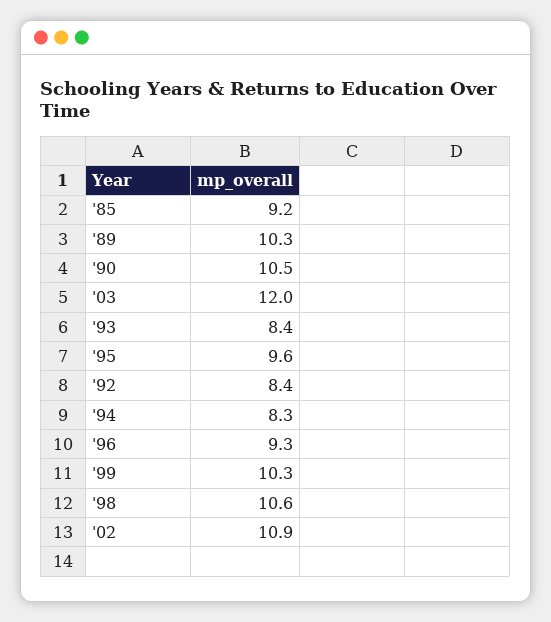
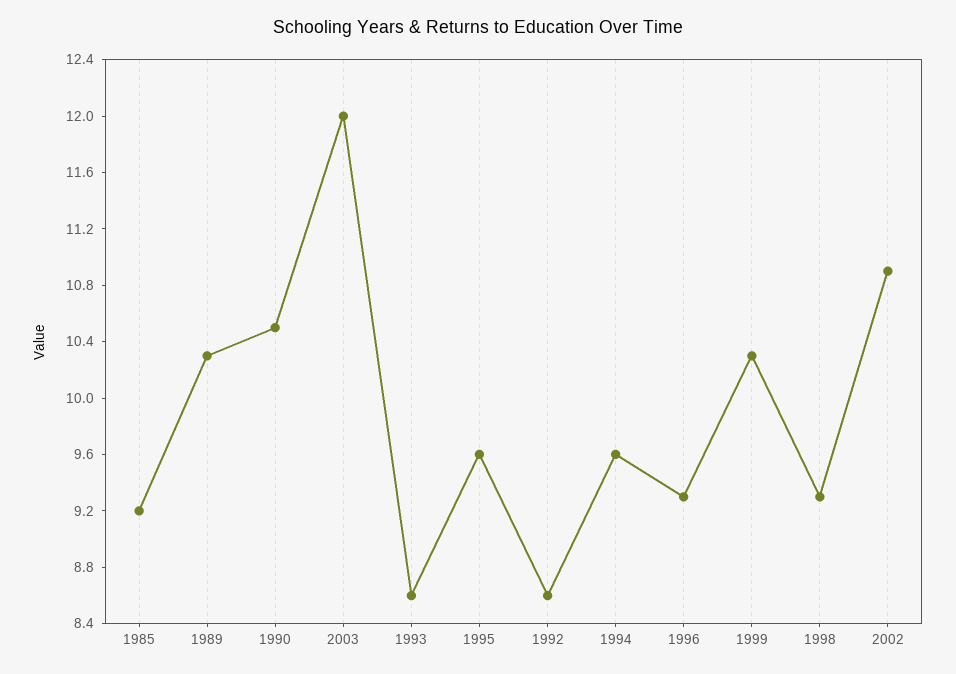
  {
    "'85": 9.2,
    "'89": 10.3,
    "'90": 10.5,
    "'03": 12,
-   "'93": 8.4,
+   "'93": 8.6,
    "'95": 9.6,
-   "'92": 8.4,
+   "'92": 8.6,
-   "'94": 8.3,
+   "'94": 9.6,
    "'96": 9.3,
    "'99": 10.3,
-   "'98": 10.6,
+   "'98": 9.3,
    "'02": 10.9
  }

